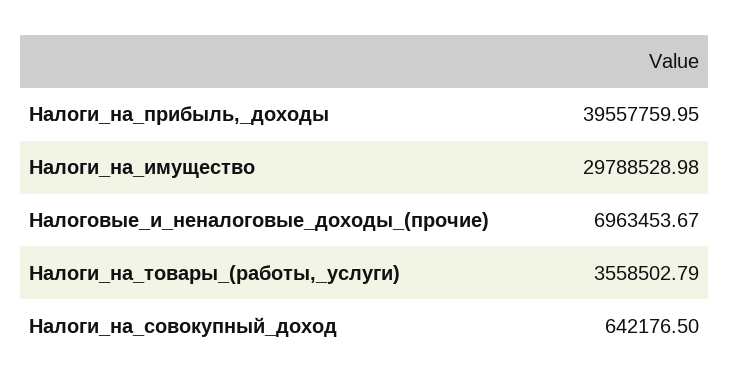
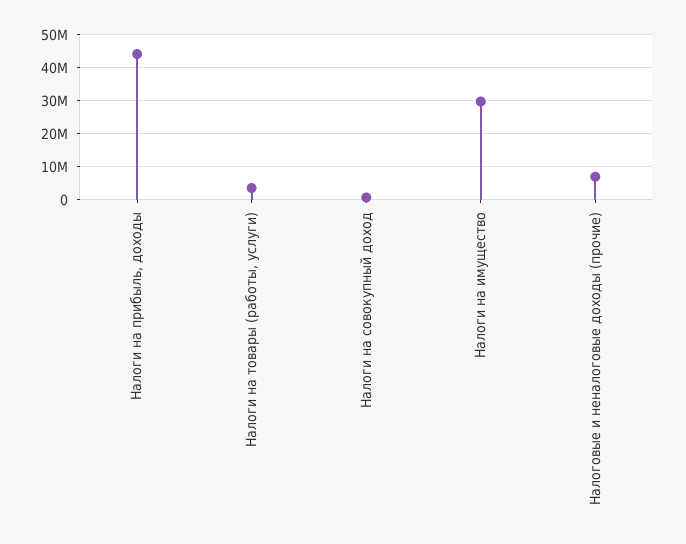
  {
-   "Налоги_на_прибыль,_доходы": 39557759.95,
+   "Налоги_на_прибыль,_доходы": 44000000,
    "Налоги_на_имущество": 29788528.98,
    "Налоговые_и_неналоговые_доходы_(прочие)": 6963453.67,
    "Налоги_на_товары_(работы,_услуги)": 3558502.79,
    "Налоги_на_совокупный_доход": 642176.5
  }

